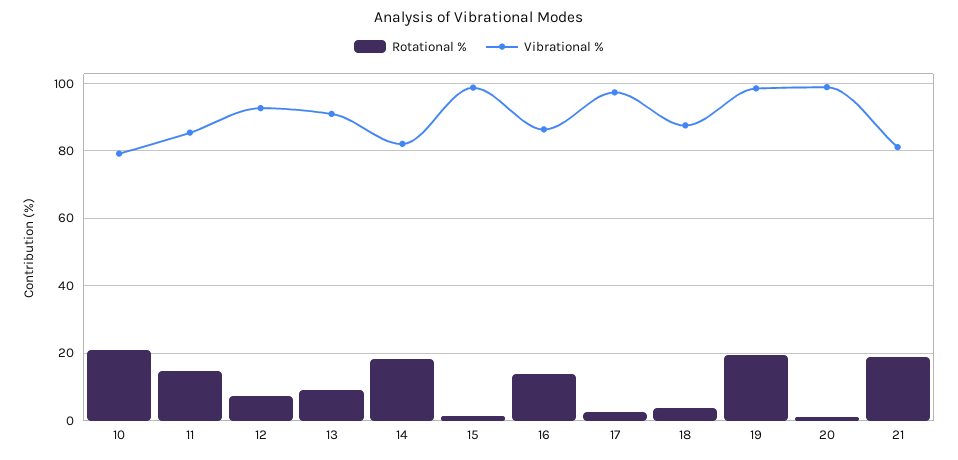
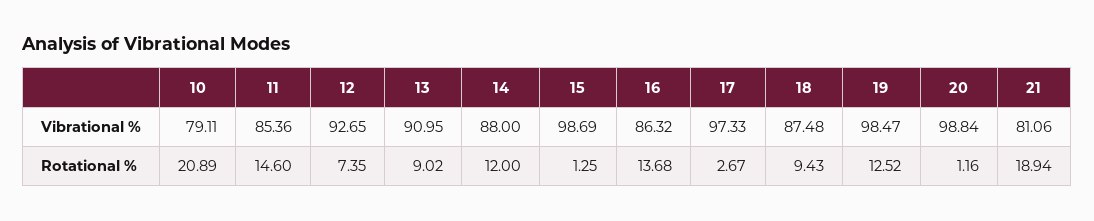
  {
    "Rotational %": {
      "10": 20.89,
      "11": 14.6,
      "12": 7.35,
      "13": 9.02,
-     "14": 18,
+     "14": 12,
      "15": 1.25,
      "16": 13.68,
      "17": 2.67,
-     "18": 4,
+     "18": 9.43,
-     "19": 20,
+     "19": 12.52,
      "20": 1.16,
      "21": 18.94
    },
    "Vibrational %": {
      "10": 79.11,
      "11": 85.36,
      "12": 92.65,
      "13": 90.95,
-     "14": 82,
+     "14": 88,
      "15": 98.69,
      "16": 86.32,
      "17": 97.33,
      "18": 87.48,
      "19": 98.47,
      "20": 98.84,
      "21": 81.06
    }
  }

